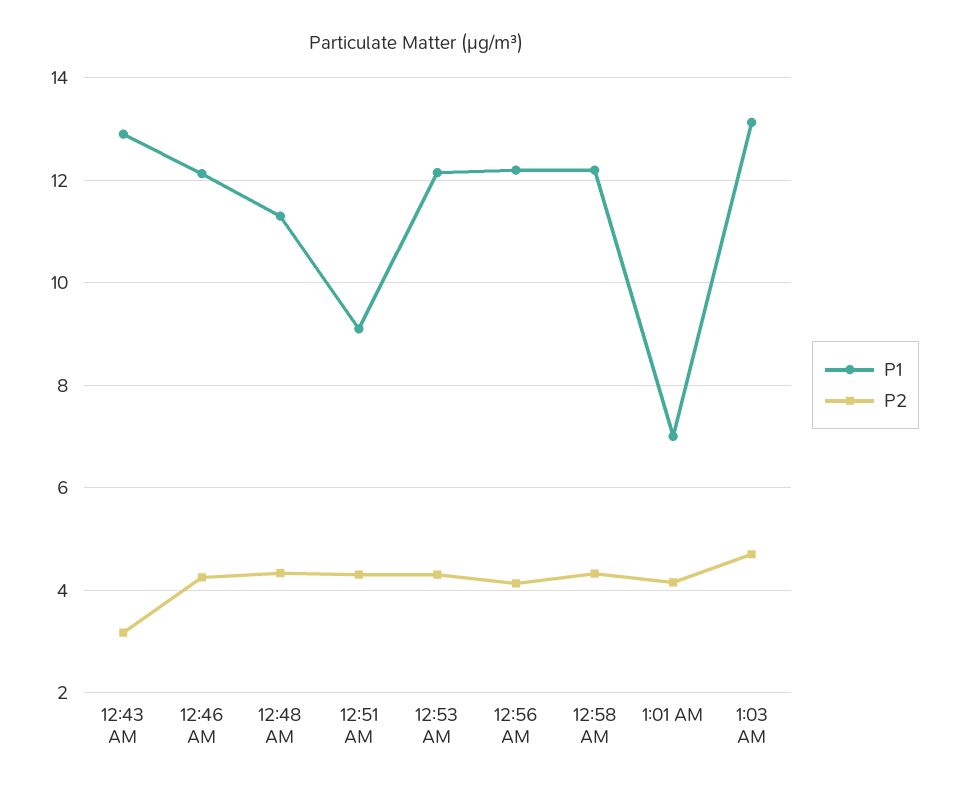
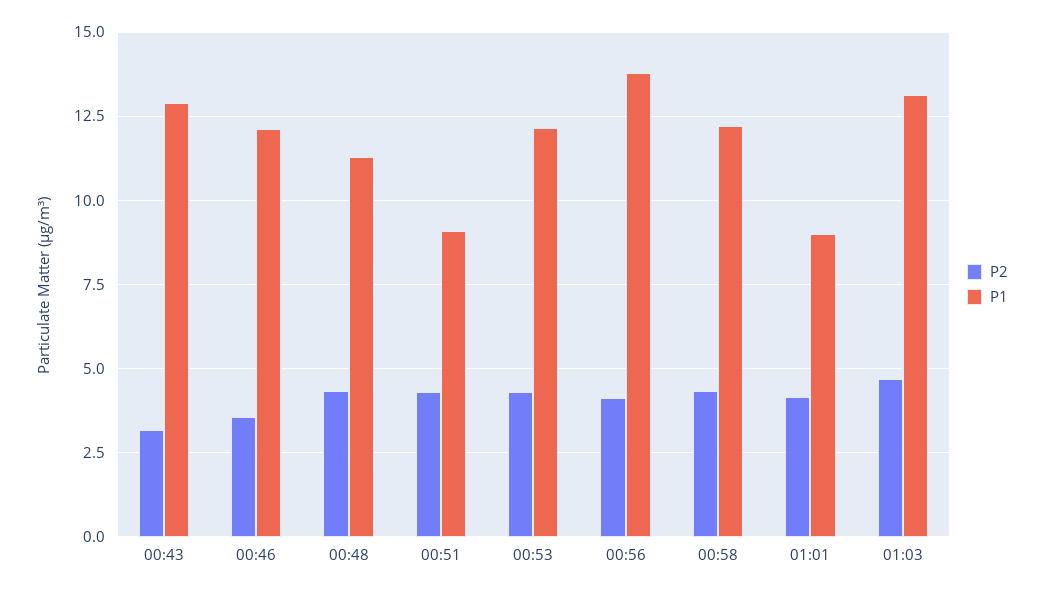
  {
    "P1": {
      "12:43 AM": 13,
      "12:46 AM": 12.2,
      "12:48 AM": 11.4,
      "12:51 AM": 9.2,
      "12:53 AM": 12.2,
-     "12:56 AM": 12.2,
+     "12:56 AM": 13.75,
      "12:58 AM": 12.2,
-     "1:01 AM": 7,
+     "1:01 AM": 9,
      "1:03 AM": 13.2
    },
    "P2": {
      "12:43 AM": 3.2,
-     "12:46 AM": 4.2,
+     "12:46 AM": 3.5,
      "12:48 AM": 4.4,
      "12:51 AM": 4.4,
      "12:53 AM": 4.4,
      "12:56 AM": 4.2,
      "12:58 AM": 4.4,
      "1:01 AM": 4.2,
      "1:03 AM": 4.8
    }
  }

